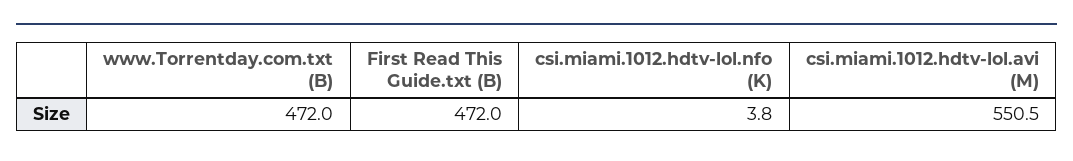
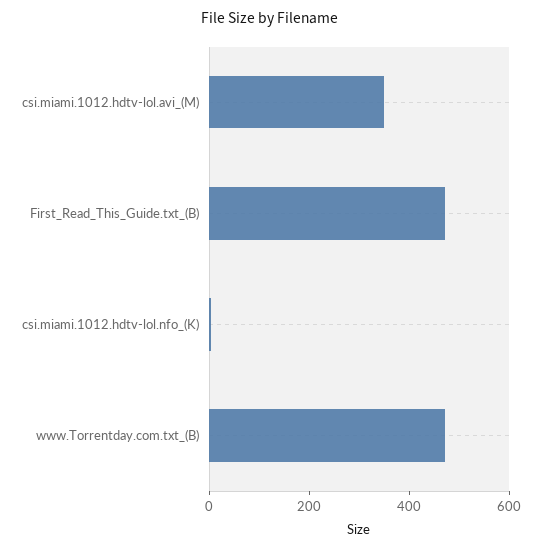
  {
    "www.Torrentday.com.txt (B)": 472,
    "First Read This Guide.txt (B)": 472,
    "csi.miami.1012.hdtv-lol.nfo (K)": 3.8,
-   "csi.miami.1012.hdtv-lol.avi (M)": 550.5
+   "csi.miami.1012.hdtv-lol.avi (M)": 350
  }

